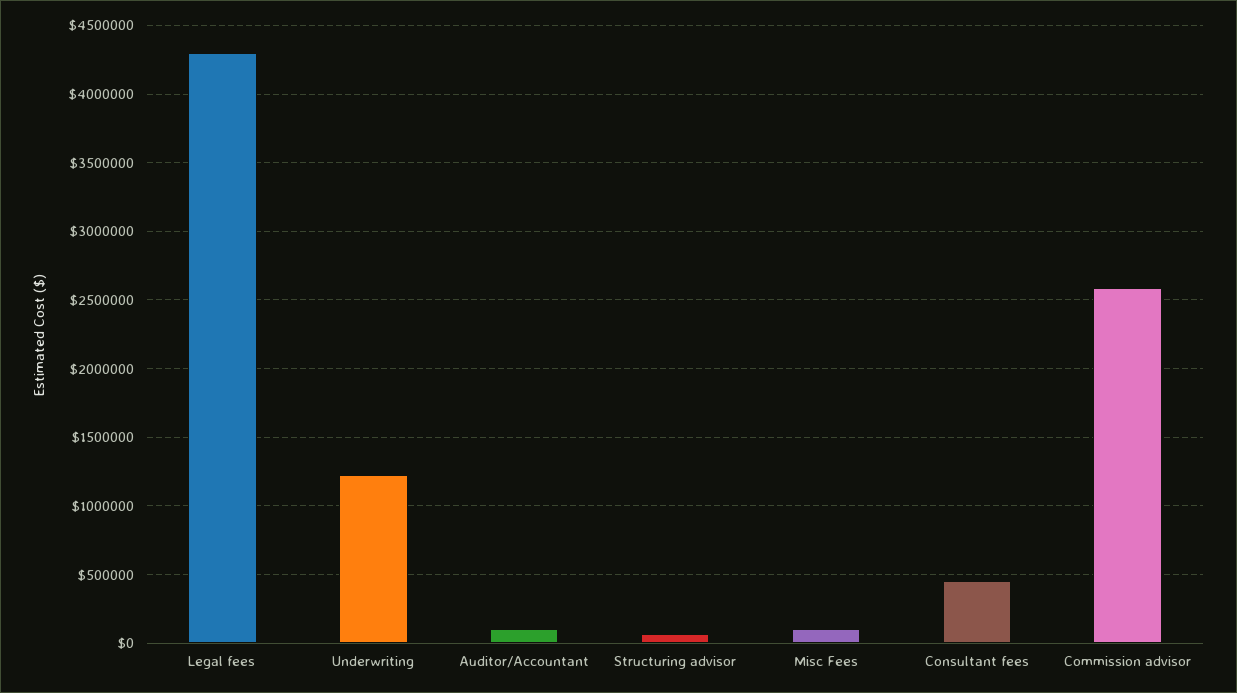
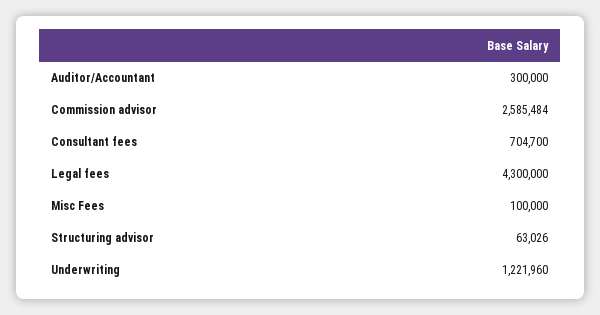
  {
    "Legal fees": 4300000,
    "Underwriting": 1221960,
-   "Auditor/Accountant": 100000,
+   "Auditor/Accountant": 300000,
    "Structuring advisor": 63026,
    "Misc Fees": 100000,
-   "Consultant fees": 450000,
+   "Consultant fees": 704700,
    "Commission advisor": 2585484
  }

